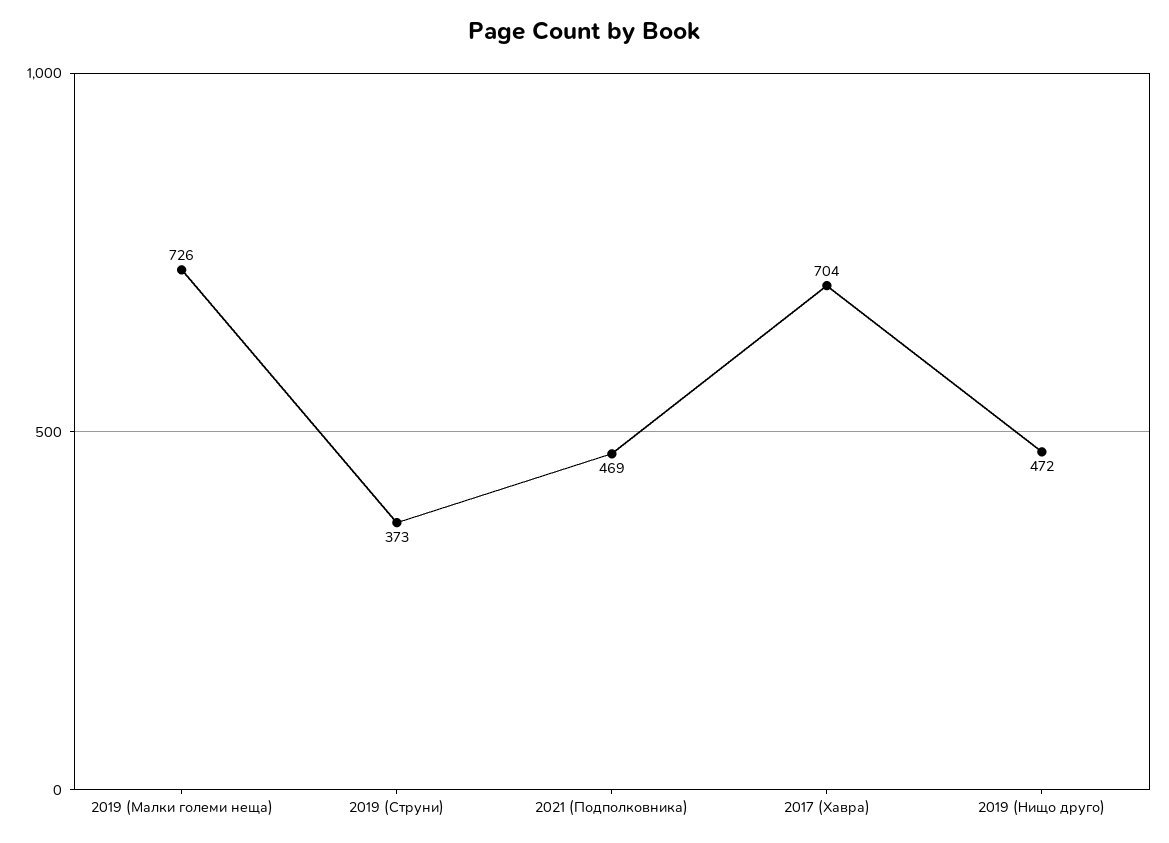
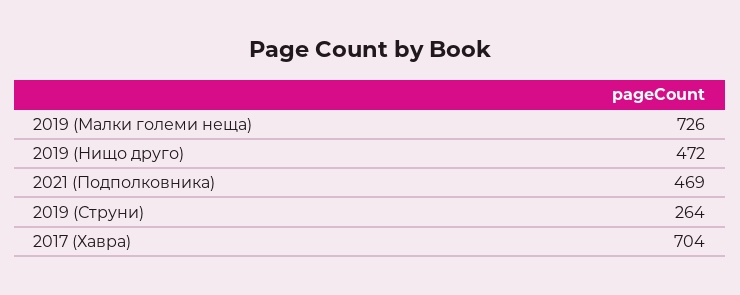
  {
    "2019 (Малки големи неща)": 726,
-   "2019 (Струни)": 373,
+   "2019 (Струни)": 264,
    "2021 (Подполковника)": 469,
    "2017 (Хавра)": 704,
    "2019 (Нищо друго)": 472
  }

